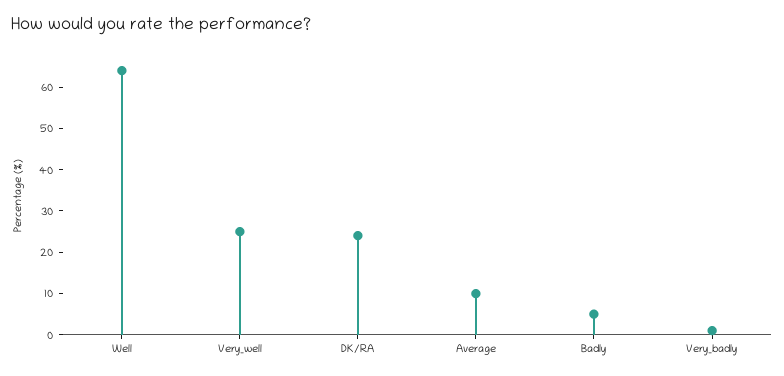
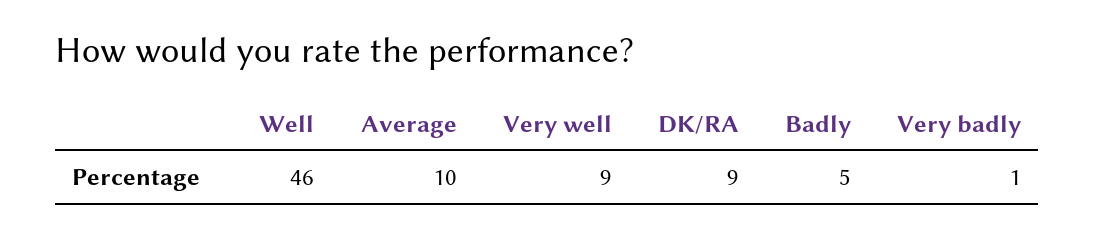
  {
-   "Well": 65,
+   "Well": 46,
-   "Very_well": 25,
+   "Very_well": 9,
-   "DK/RA": 25,
+   "DK/RA": 9,
    "Average": 10,
    "Badly": 5,
    "Very_badly": 1
  }

